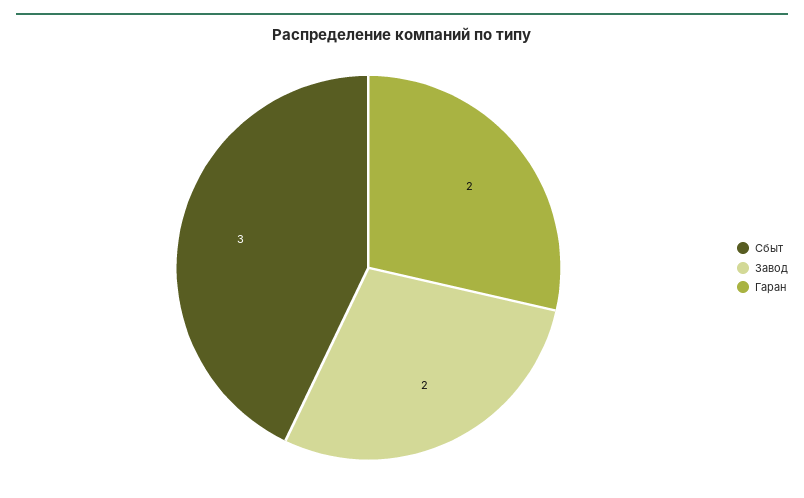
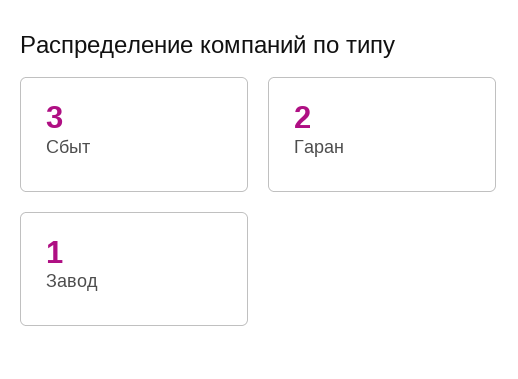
  {
    "Сбыт": 3,
-   "Завод": 2,
+   "Завод": 1,
    "Гаран": 2
  }

